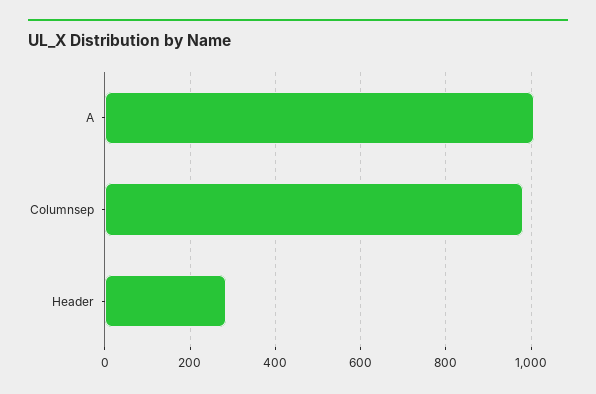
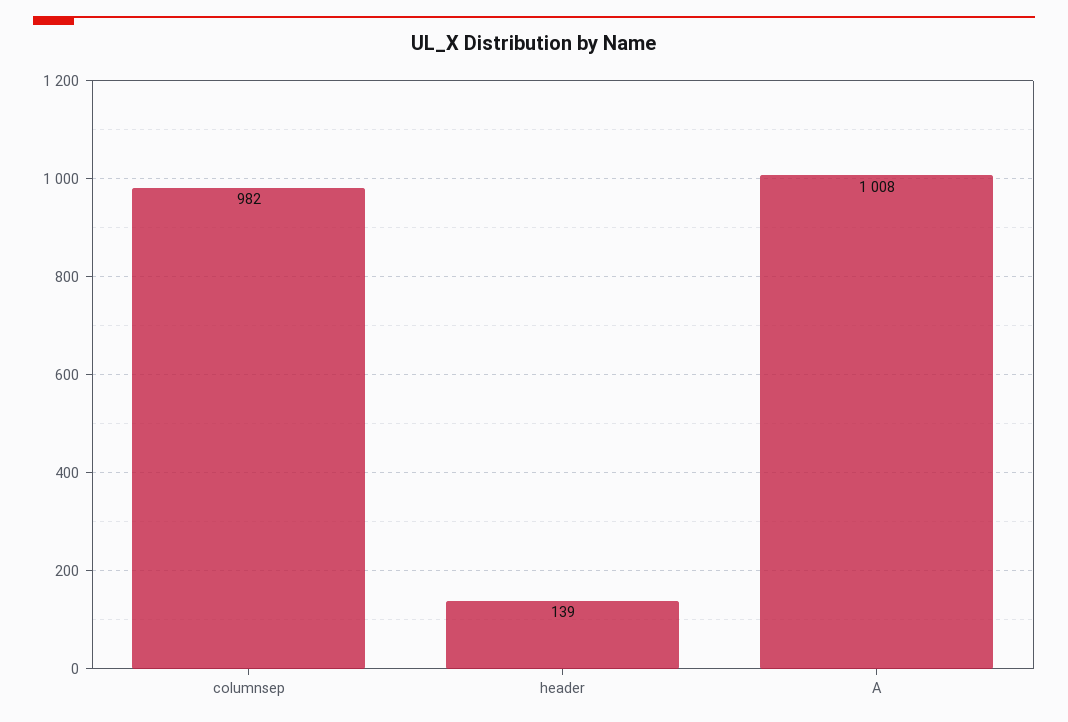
  {
    "A": 1008,
    "Columnsep": 982,
-   "Header": 280
+   "Header": 139
  }

